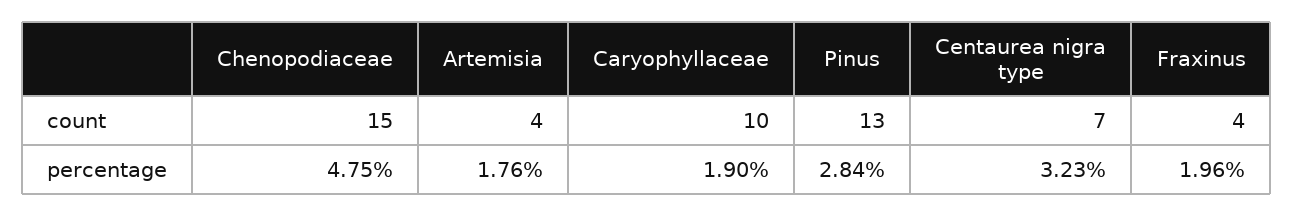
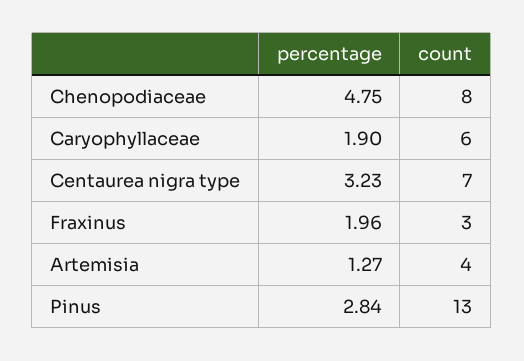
  {
    "Chenopodiaceae": {
-     "count": 15,
+     "count": 8,
      "percentage": 4.75
    },
    "Artemisia": {
      "count": 4,
-     "percentage": 1.76
+     "percentage": 1.27
    },
    "Caryophyllaceae": {
-     "count": 10,
+     "count": 6,
      "percentage": 1.9
    },
    "Pinus": {
      "count": 13,
      "percentage": 2.84
    },
    "Centaurea nigra type": {
      "count": 7,
      "percentage": 3.23
    },
    "Fraxinus": {
-     "count": 4,
+     "count": 3,
      "percentage": 1.96
    }
  }

